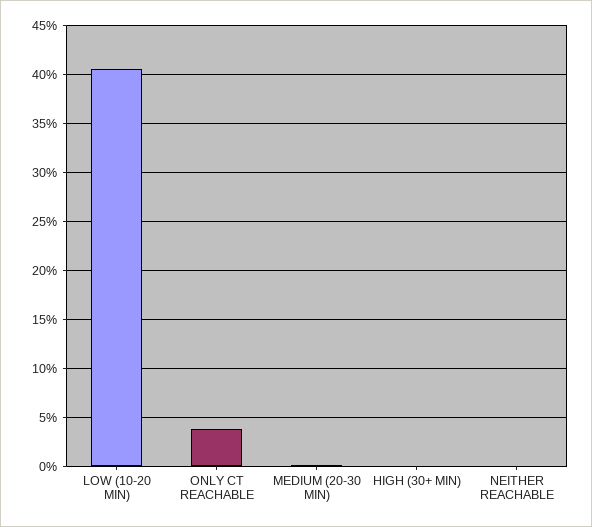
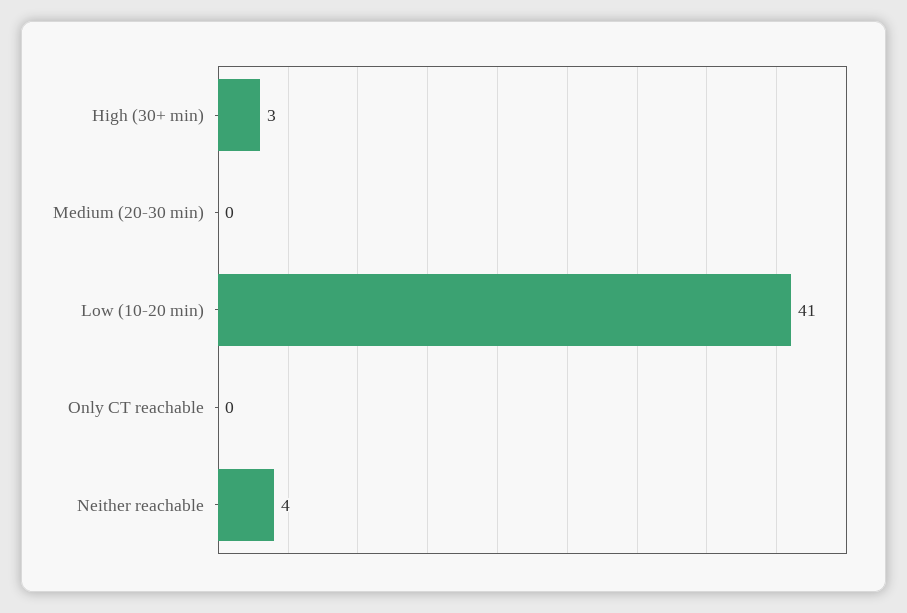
  {
    "LOW (10-20 MIN)": 41,
-   "ONLY CT REACHABLE": 4,
+   "ONLY CT REACHABLE": 0,
    "MEDIUM (20-30 MIN)": 0,
-   "HIGH (30+ MIN)": 0,
+   "HIGH (30+ MIN)": 3,
-   "NEITHER REACHABLE": 0
+   "NEITHER REACHABLE": 4
  }

